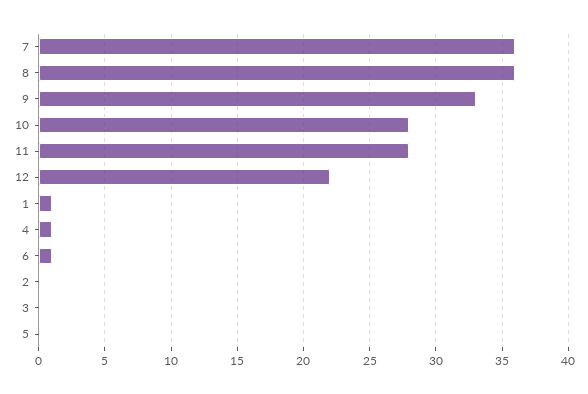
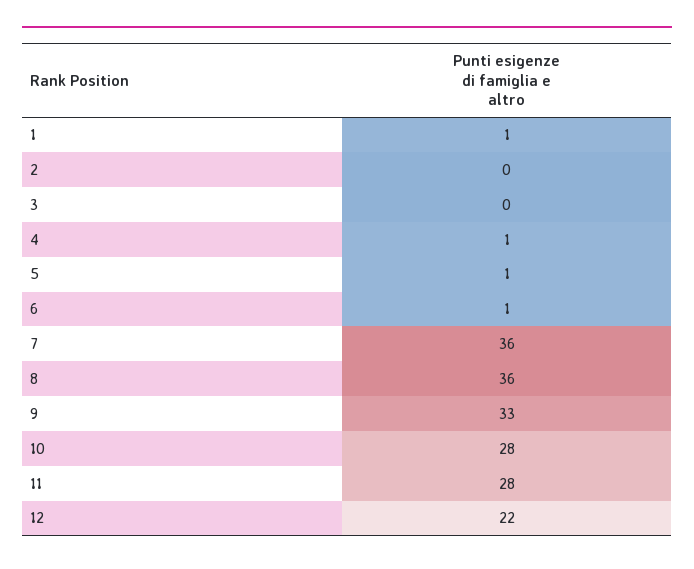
  {
    "7": 36,
    "8": 36,
    "9": 33,
    "10": 28,
    "11": 28,
    "12": 22,
    "1": 1,
    "4": 1,
    "6": 1,
    "2": 0,
    "3": 0,
-   "5": 0
+   "5": 1
  }

